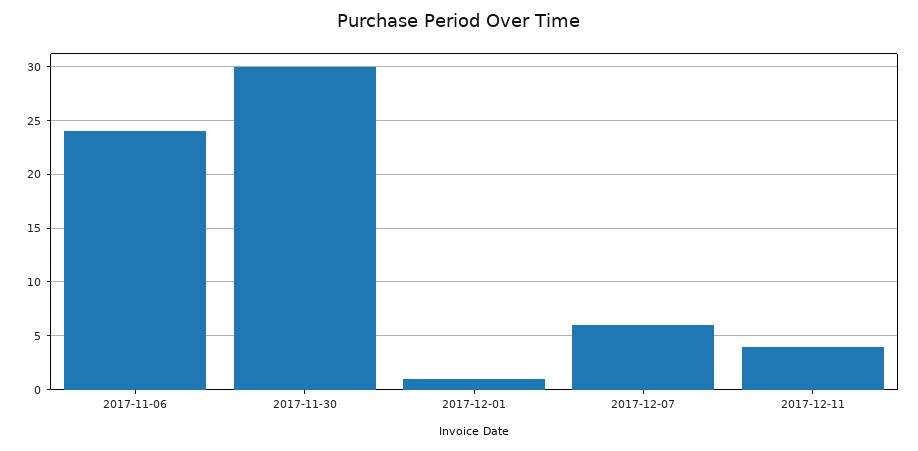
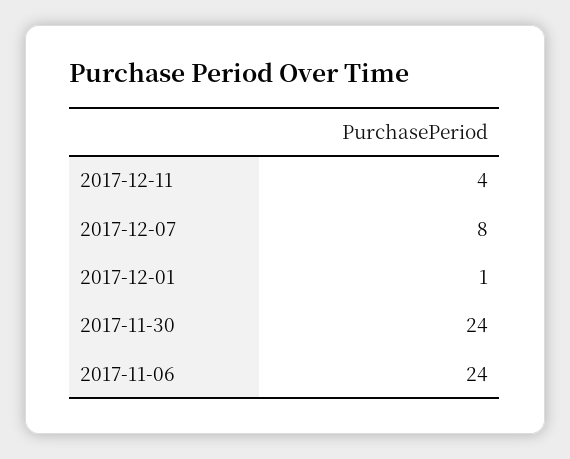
  {
    "2017-11-06": 24,
-   "2017-11-30": 30,
+   "2017-11-30": 24,
    "2017-12-01": 1,
-   "2017-12-07": 6,
+   "2017-12-07": 8,
    "2017-12-11": 4
  }

